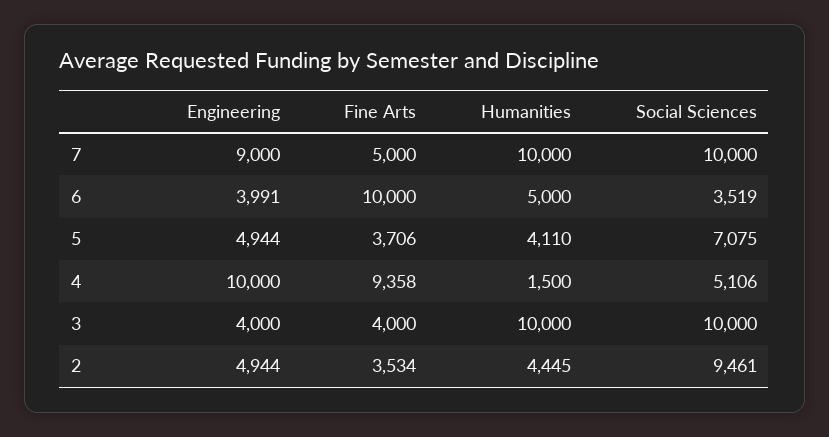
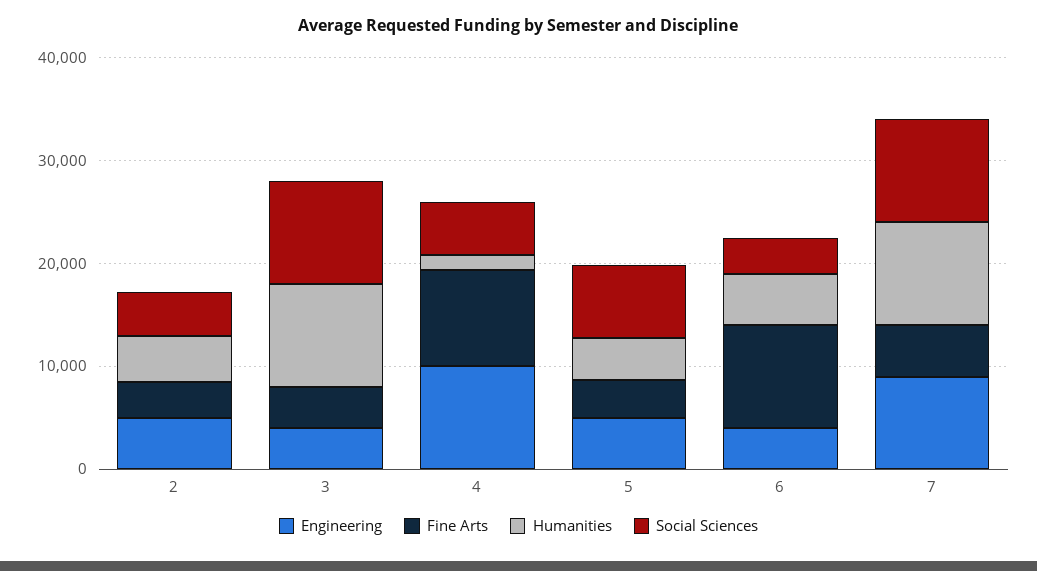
  {
    "Engineering": {
      "7": 9000,
      "6": 3991,
      "5": 4944,
      "4": 10000,
      "3": 4000,
      "2": 4944
    },
    "Fine Arts": {
      "7": 5000,
      "6": 10000,
      "5": 3706,
      "4": 9358,
      "3": 4000,
      "2": 3534
    },
    "Humanities": {
      "7": 10000,
      "6": 5000,
      "5": 4110,
      "4": 1500,
      "3": 10000,
      "2": 4445
    },
    "Social Sciences": {
      "7": 10000,
      "6": 3519,
      "5": 7075,
      "4": 5106,
      "3": 10000,
-     "2": 9461
+     "2": 4000
    }
  }

